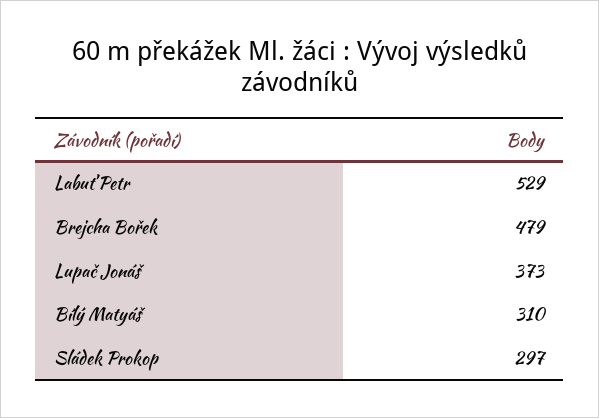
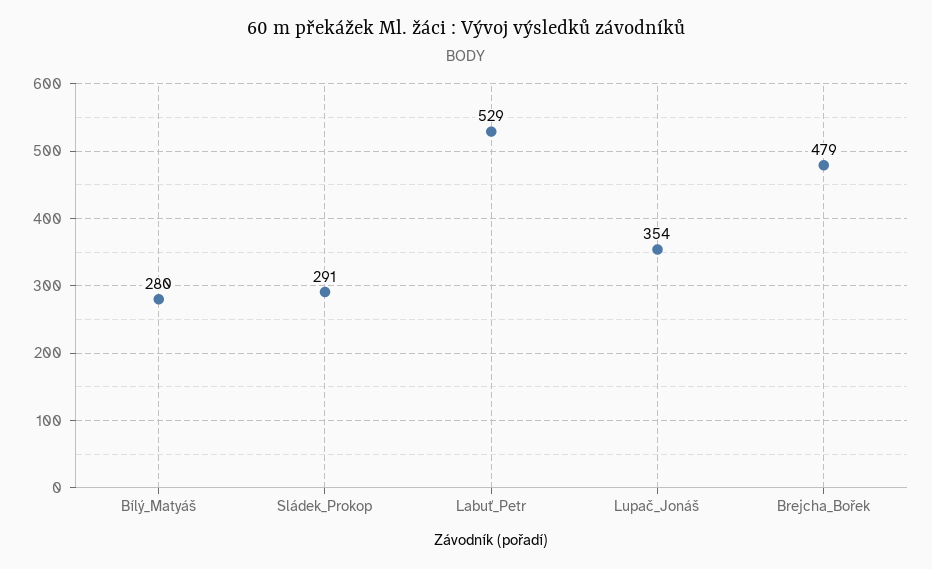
  {
    "Labuť Petr": 529,
    "Brejcha Bořek": 479,
-   "Lupač Jonáš": 373,
+   "Lupač Jonáš": 354,
-   "Bílý Matyáš": 310,
+   "Bílý Matyáš": 280,
-   "Sládek Prokop": 297
+   "Sládek Prokop": 291
  }

